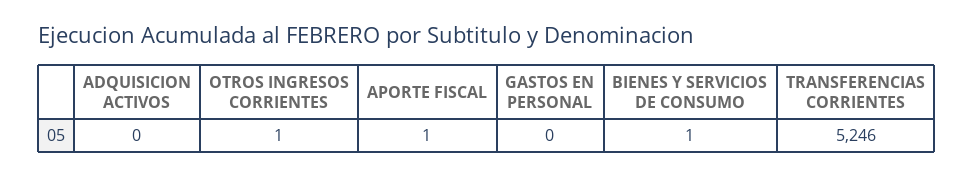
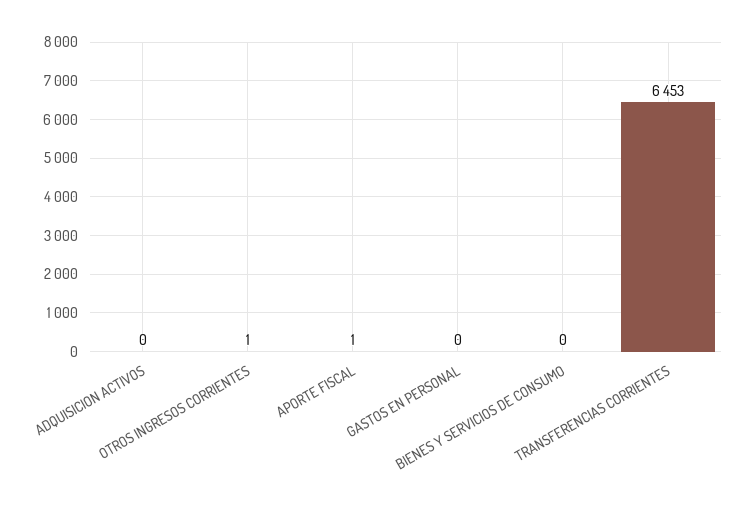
  {
    "ADQUISICION ACTIVOS": 0,
    "OTROS INGRESOS CORRIENTES": 1,
    "APORTE FISCAL": 1,
    "GASTOS EN PERSONAL": 0,
-   "BIENES Y SERVICIOS DE CONSUMO": 1,
+   "BIENES Y SERVICIOS DE CONSUMO": 0,
-   "TRANSFERENCIAS CORRIENTES": 5246
+   "TRANSFERENCIAS CORRIENTES": 6453
  }

